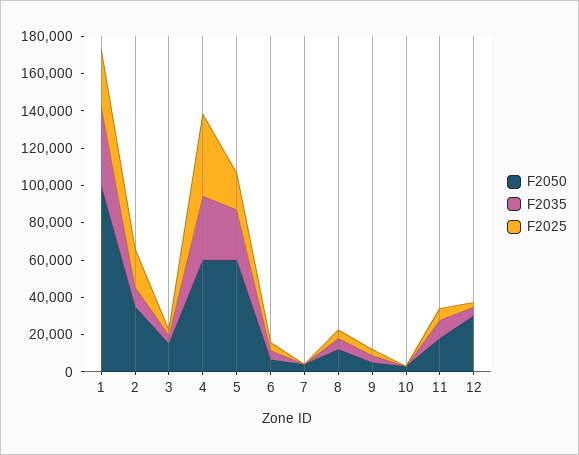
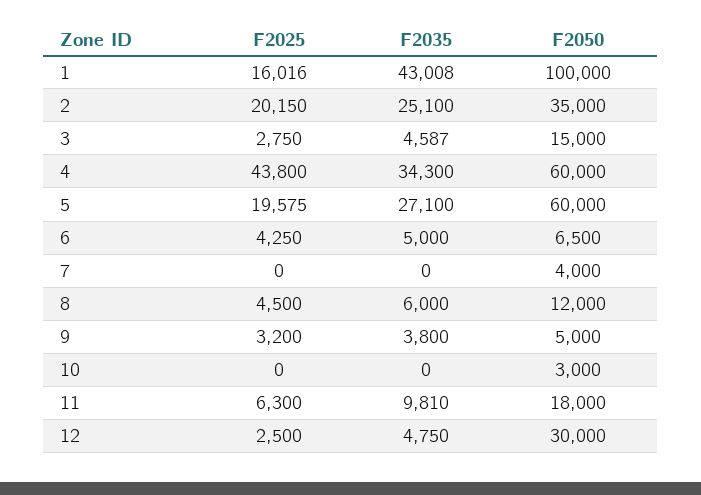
  {
    "F2050": {
      "1": 100000,
      "2": 35000,
      "3": 15000,
      "4": 60000,
      "5": 60000,
      "6": 6500,
      "7": 4000,
      "8": 12000,
      "9": 5000,
      "10": 3000,
      "11": 18000,
      "12": 30000
    },
    "F2035": {
      "1": 43008,
-     "2": 10000,
+     "2": 25100,
      "3": 4587,
      "4": 34300,
      "5": 27100,
      "6": 5000,
      "7": 0,
      "8": 6000,
      "9": 3800,
      "10": 0,
      "11": 9810,
      "12": 4750
    },
    "F2025": {
-     "1": 30000,
+     "1": 16016,
      "2": 20150,
      "3": 2750,
      "4": 43800,
      "5": 19575,
      "6": 4250,
      "7": 0,
      "8": 4500,
      "9": 3200,
      "10": 0,
      "11": 6300,
      "12": 2500
    }
  }

